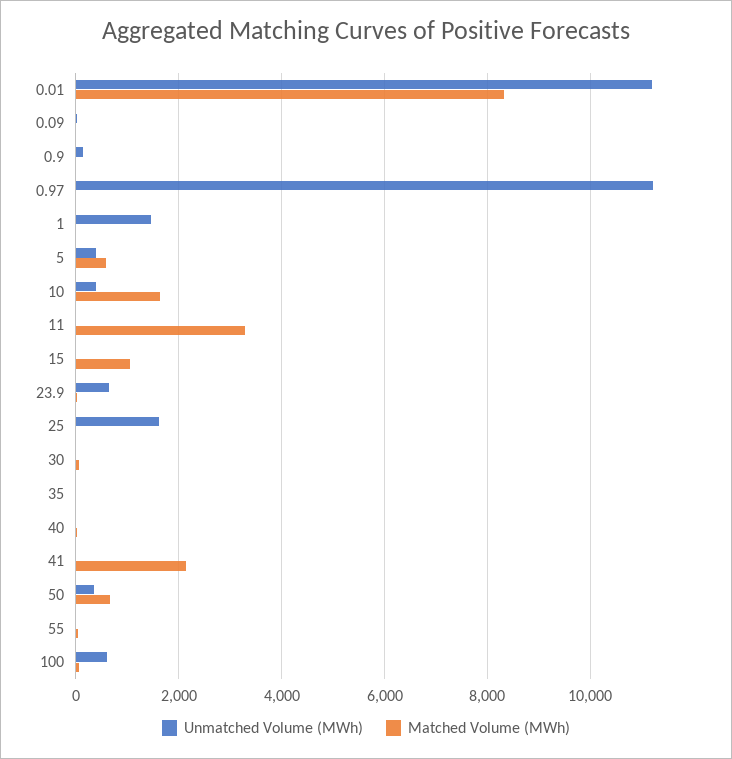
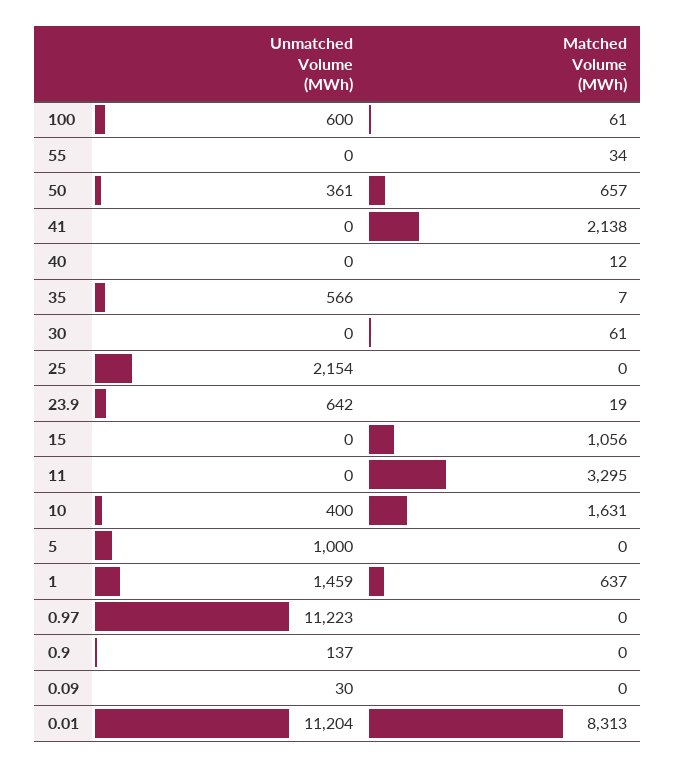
  {
    "Unmatched Volume (MWh)": {
      "0.01": 11204,
      "0.09": 30,
      "0.9": 137,
      "0.97": 11223,
      "1": 1459,
-     "5": 400,
+     "5": 1000,
      "10": 400,
      "11": 0,
      "15": 0,
      "23.9": 642,
-     "25": 1600,
+     "25": 2154,
      "30": 0,
-     "35": 0,
+     "35": 566,
      "40": 0,
      "41": 0,
      "50": 361,
      "55": 0,
      "100": 600
    },
    "Matched Volume (MWh)": {
      "0.01": 8313,
      "0.09": 0,
      "0.9": 0,
      "0.97": 0,
-     "1": 0,
+     "1": 637,
-     "5": 600,
+     "5": 0,
      "10": 1631,
      "11": 3295,
      "15": 1056,
      "23.9": 19,
      "25": 0,
      "30": 61,
      "35": 7,
      "40": 12,
      "41": 2138,
      "50": 657,
      "55": 34,
      "100": 61
    }
  }

